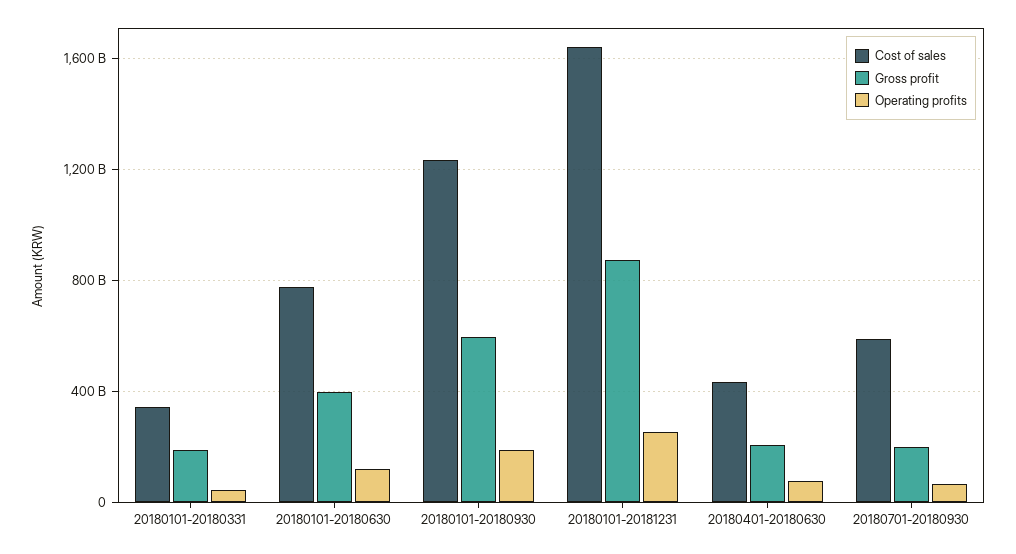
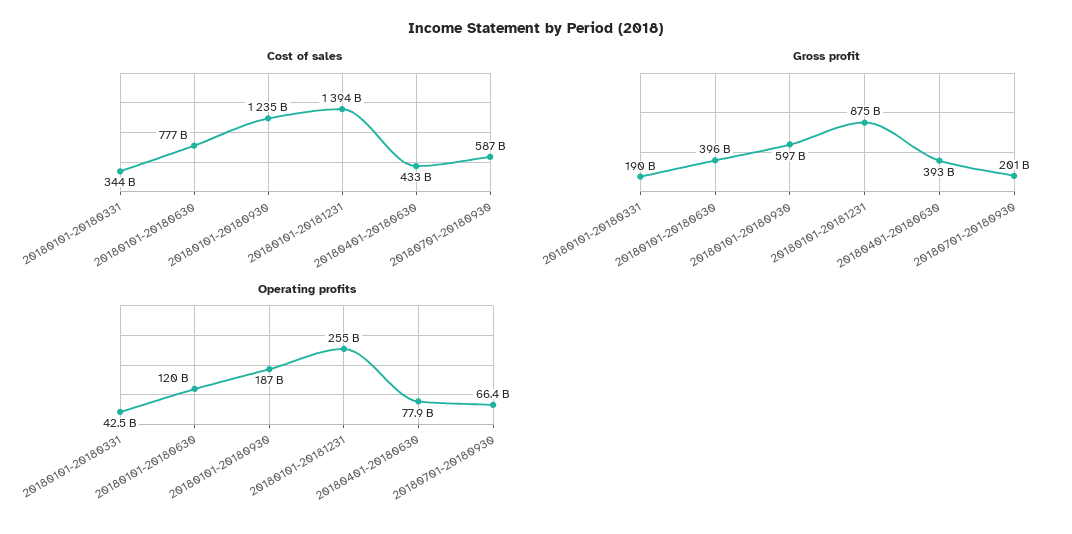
  {
    "Cost of sales": {
      "20180101-20180331": 344000000000,
      "20180101-20180630": 777000000000,
      "20180101-20180930": 1235000000000,
-     "20180101-20181231": 1650000000000,
+     "20180101-20181231": 1394000000000,
      "20180401-20180630": 433000000000,
      "20180701-20180930": 587000000000
    },
    "Gross profit": {
      "20180101-20180331": 190000000000,
      "20180101-20180630": 396000000000,
      "20180101-20180930": 597000000000,
      "20180101-20181231": 875000000000,
-     "20180401-20180630": 200000000000,
+     "20180401-20180630": 393000000000,
      "20180701-20180930": 201000000000
    },
    "Operating profits": {
      "20180101-20180331": 42500000000,
      "20180101-20180630": 120000000000,
      "20180101-20180930": 187000000000,
      "20180101-20181231": 255000000000,
      "20180401-20180630": 77900000000,
      "20180701-20180930": 66400000000
    }
  }

